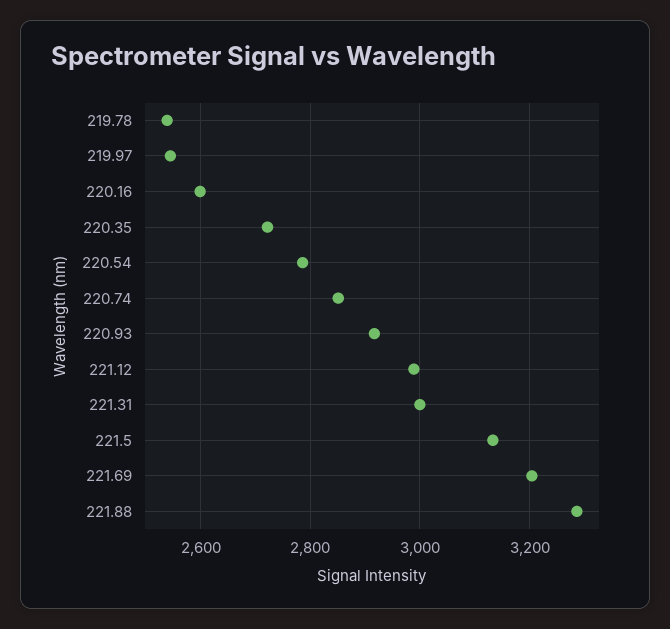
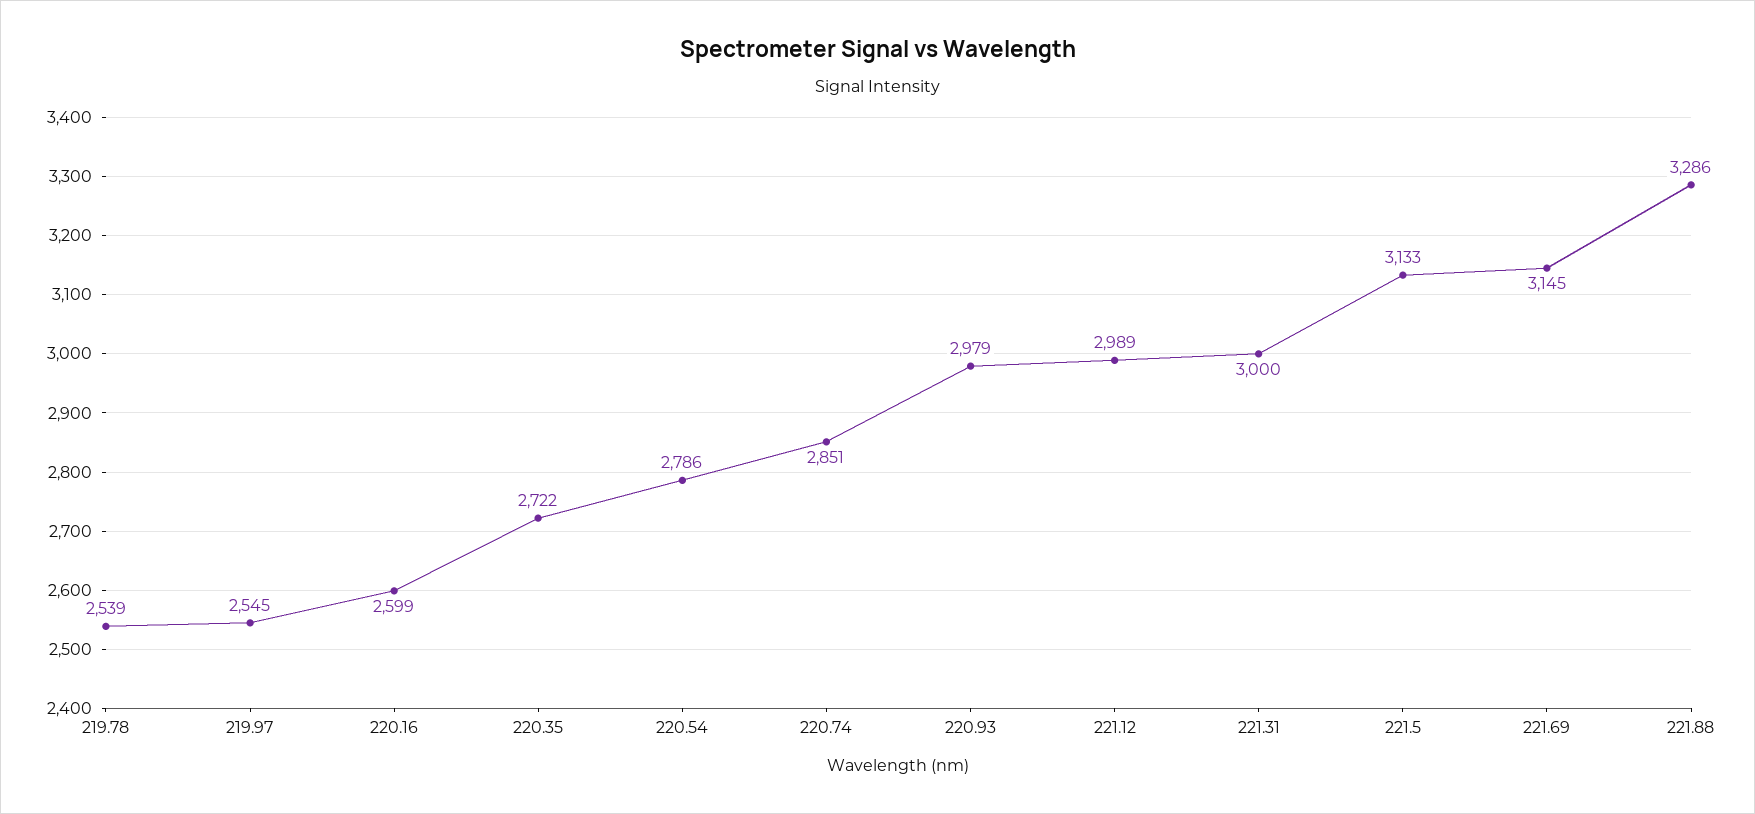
  {
    "219.78": 2539,
    "219.97": 2545,
    "220.16": 2599,
    "220.35": 2722,
    "220.54": 2786,
    "220.74": 2851,
-   "220.93": 2920,
+   "220.93": 2979,
    "221.12": 2989,
    "221.31": 3000,
    "221.5": 3133,
-   "221.69": 3200,
+   "221.69": 3145,
    "221.88": 3286
  }

